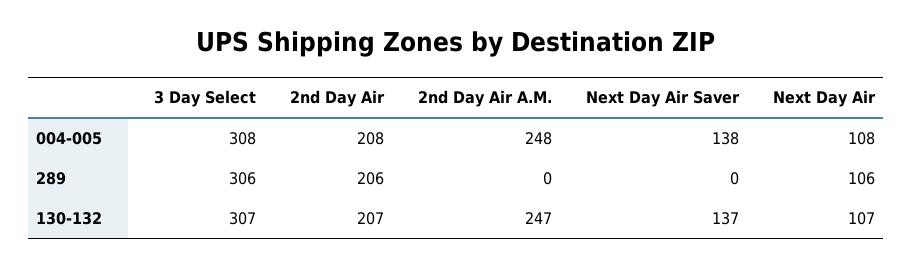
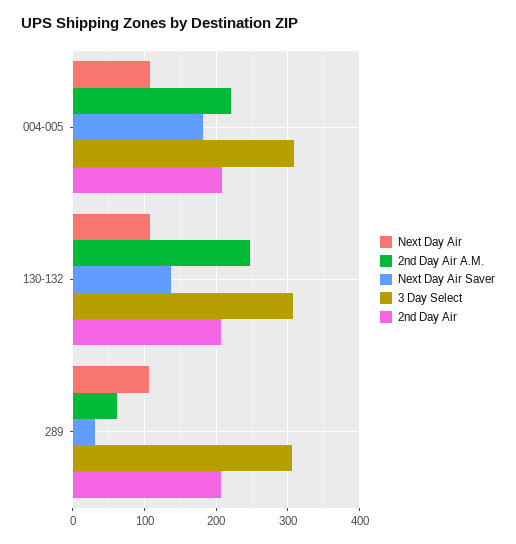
  {
    "3 Day Select": {
      "004-005": 308,
      "289": 306,
      "130-132": 307
    },
    "2nd Day Air": {
      "004-005": 208,
      "289": 206,
      "130-132": 207
    },
    "2nd Day Air A.M.": {
-     "004-005": 248,
+     "004-005": 220,
-     "289": 0,
+     "289": 60,
      "130-132": 247
    },
    "Next Day Air Saver": {
-     "004-005": 138,
+     "004-005": 180,
-     "289": 0,
+     "289": 30,
      "130-132": 137
    },
    "Next Day Air": {
      "004-005": 108,
      "289": 106,
      "130-132": 107
    }
  }

